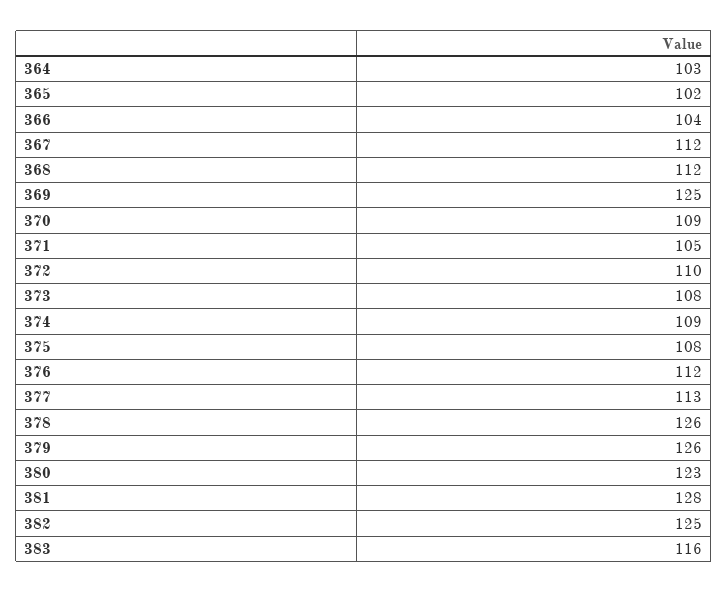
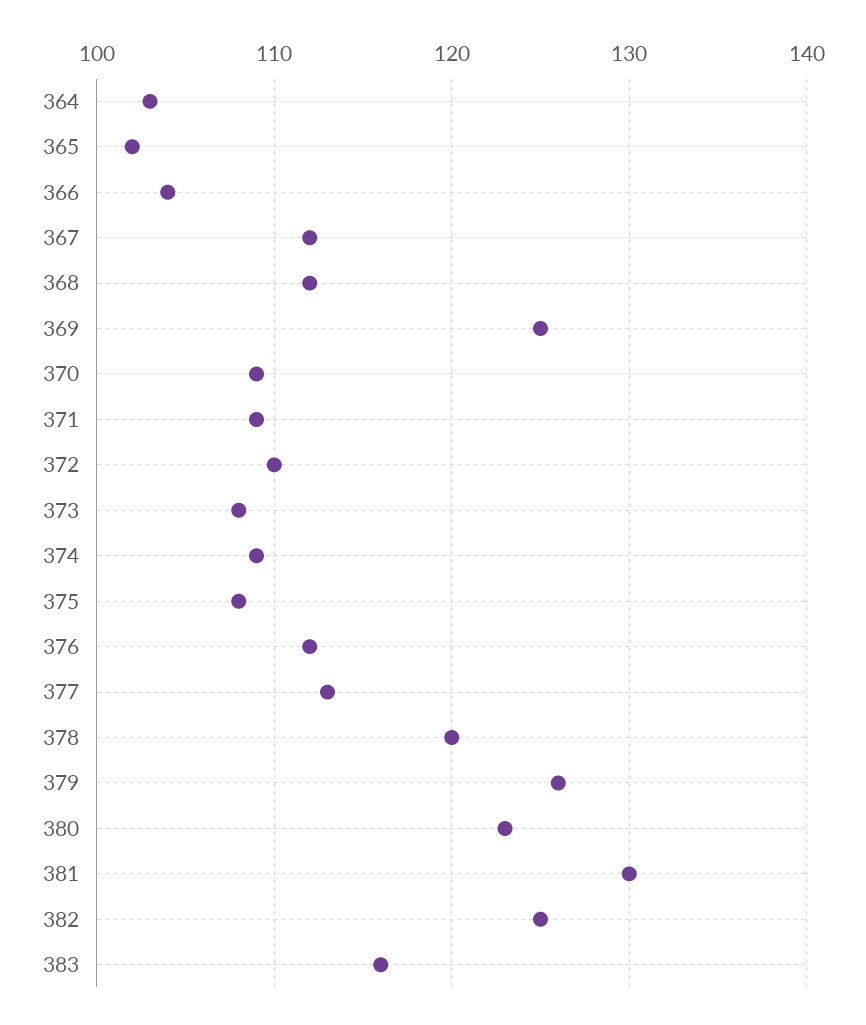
  {
    "364": 103,
    "365": 102,
    "366": 104,
    "367": 112,
    "368": 112,
    "369": 125,
    "370": 109,
-   "371": 105,
+   "371": 109,
    "372": 110,
    "373": 108,
    "374": 109,
    "375": 108,
    "376": 112,
    "377": 113,
-   "378": 126,
+   "378": 120,
    "379": 126,
    "380": 123,
-   "381": 128,
+   "381": 130,
    "382": 125,
    "383": 116
  }

